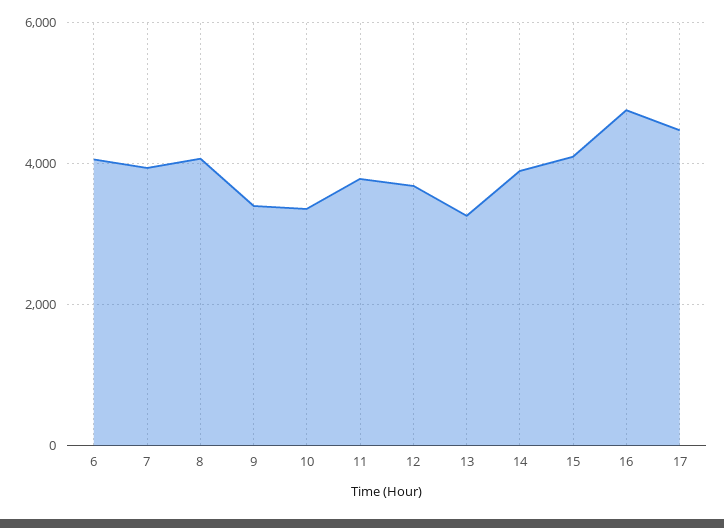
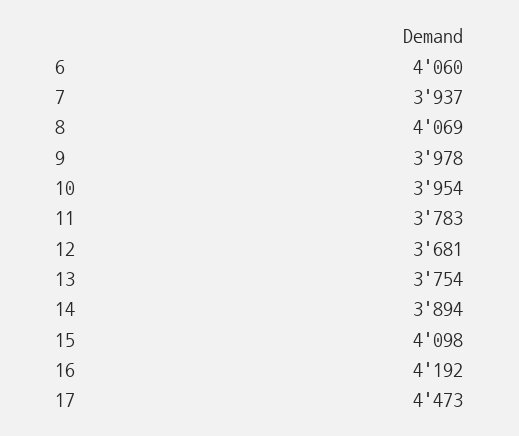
  {
    "6": 4060,
    "7": 3937,
    "8": 4069,
-   "9": 3400,
+   "9": 3978,
-   "10": 3400,
+   "10": 3954,
    "11": 3783,
    "12": 3681,
-   "13": 3200,
+   "13": 3754,
    "14": 3894,
    "15": 4098,
-   "16": 4800,
+   "16": 4192,
    "17": 4473
  }

